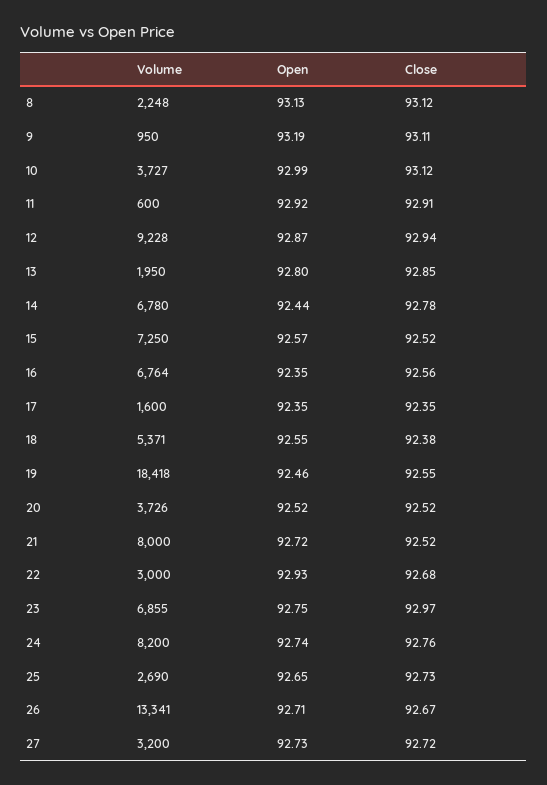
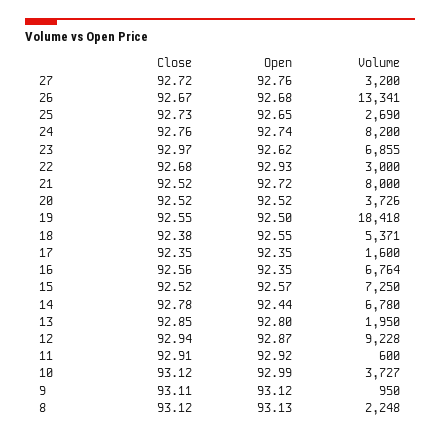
  {
    "Volume": {
      "8": 2248,
      "9": 950,
      "10": 3727,
      "11": 600,
      "12": 9228,
      "13": 1950,
      "14": 6780,
      "15": 7250,
      "16": 6764,
      "17": 1600,
      "18": 5371,
      "19": 18418,
      "20": 3726,
      "21": 8000,
      "22": 3000,
      "23": 6855,
      "24": 8200,
      "25": 2690,
      "26": 13341,
      "27": 3200
    },
    "Open": {
      "8": 93.13,
-     "9": 93.19,
+     "9": 93.12,
      "10": 92.99,
      "11": 92.92,
      "12": 92.87,
      "13": 92.8,
      "14": 92.44,
      "15": 92.57,
      "16": 92.35,
      "17": 92.35,
      "18": 92.55,
-     "19": 92.46,
+     "19": 92.5,
      "20": 92.52,
      "21": 92.72,
      "22": 92.93,
-     "23": 92.75,
+     "23": 92.62,
      "24": 92.74,
      "25": 92.65,
-     "26": 92.71,
+     "26": 92.68,
-     "27": 92.73
+     "27": 92.76
    },
    "Close": {
      "8": 93.12,
      "9": 93.11,
      "10": 93.12,
      "11": 92.91,
      "12": 92.94,
      "13": 92.85,
      "14": 92.78,
      "15": 92.52,
      "16": 92.56,
      "17": 92.35,
      "18": 92.38,
      "19": 92.55,
      "20": 92.52,
      "21": 92.52,
      "22": 92.68,
      "23": 92.97,
      "24": 92.76,
      "25": 92.73,
      "26": 92.67,
      "27": 92.72
    }
  }

